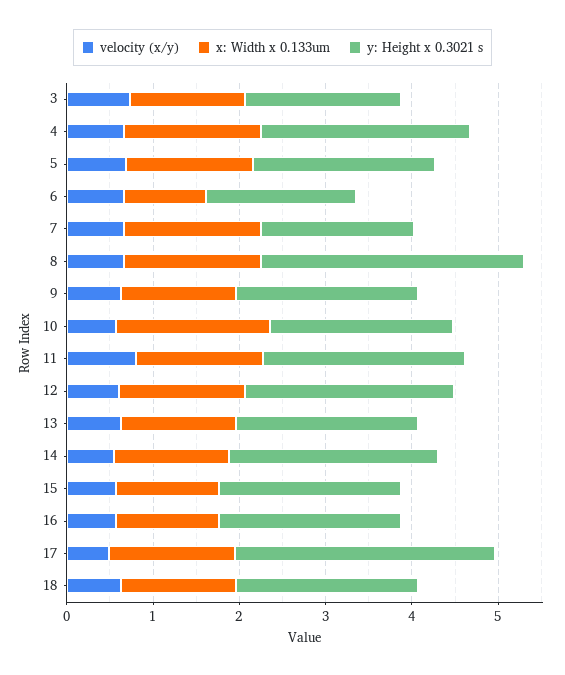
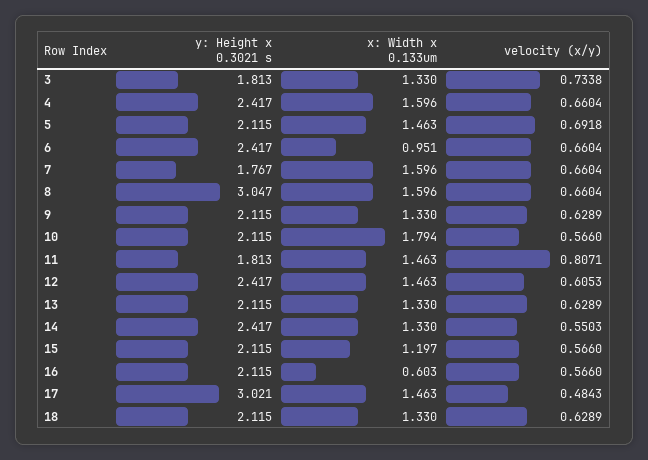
  {
    "velocity (x/y)": {
      "3": 0.7338,
      "4": 0.6604,
      "5": 0.6918,
      "6": 0.6604,
      "7": 0.6604,
      "8": 0.6604,
      "9": 0.6289,
      "10": 0.566,
      "11": 0.8071,
      "12": 0.6053,
      "13": 0.6289,
      "14": 0.5503,
      "15": 0.566,
      "16": 0.566,
      "17": 0.4843,
      "18": 0.6289
    },
    "x: Width x 0.133um": {
      "3": 1.33,
      "4": 1.596,
      "5": 1.463,
      "6": 0.951,
      "7": 1.596,
      "8": 1.596,
      "9": 1.33,
      "10": 1.794,
      "11": 1.463,
      "12": 1.463,
      "13": 1.33,
      "14": 1.33,
      "15": 1.197,
-     "16": 1.2,
+     "16": 0.603,
      "17": 1.463,
      "18": 1.33
    },
    "y: Height x 0.3021 s": {
      "3": 1.813,
      "4": 2.417,
      "5": 2.115,
-     "6": 1.8,
+     "6": 2.417,
      "7": 1.767,
      "8": 3.047,
      "9": 2.115,
      "10": 2.115,
-     "11": 2.4,
+     "11": 1.813,
      "12": 2.417,
      "13": 2.115,
      "14": 2.417,
      "15": 2.115,
      "16": 2.115,
      "17": 3.021,
      "18": 2.115
    }
  }

